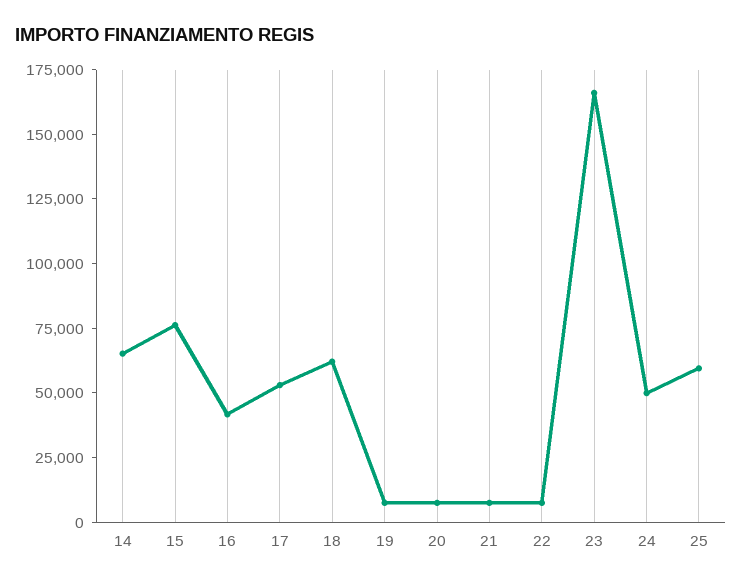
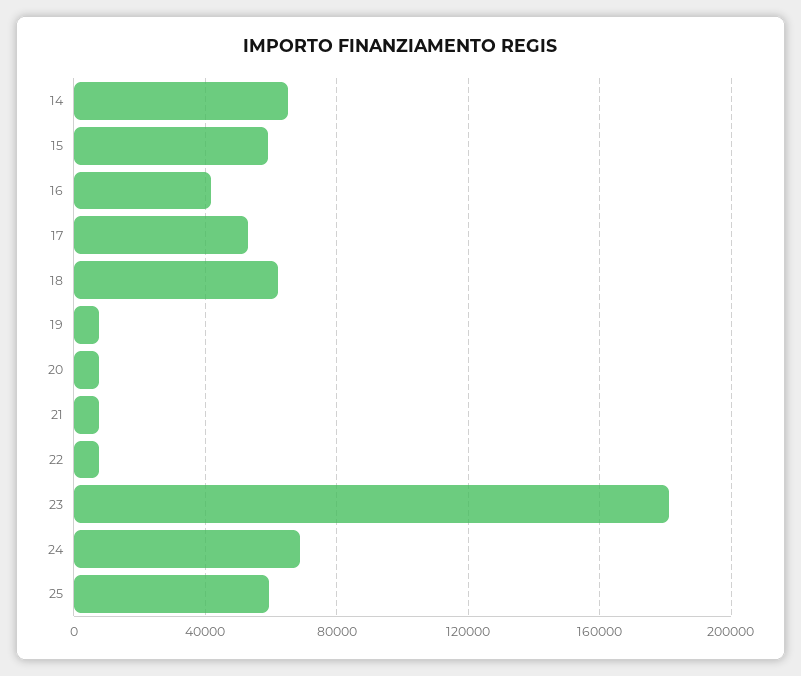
  {
    "14": 65000,
-   "15": 75000,
+   "15": 60000,
    "16": 40000,
    "17": 55000,
    "18": 60000,
    "19": 10000,
    "20": 10000,
    "21": 10000,
    "22": 10000,
-   "23": 165000,
+   "23": 180000,
-   "24": 50000,
+   "24": 70000,
    "25": 60000
  }

